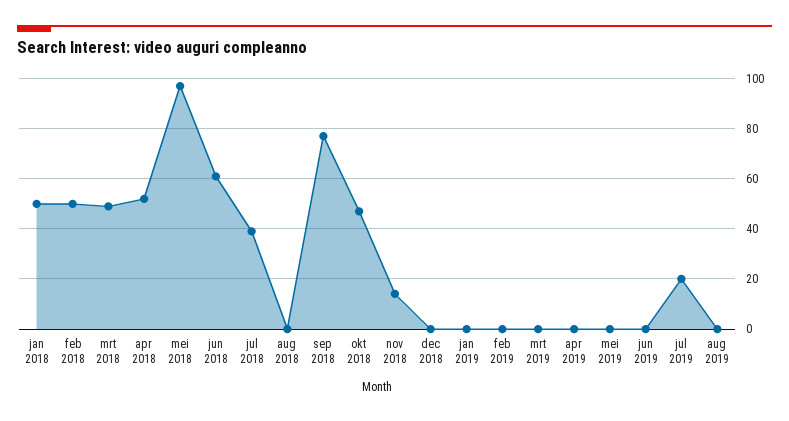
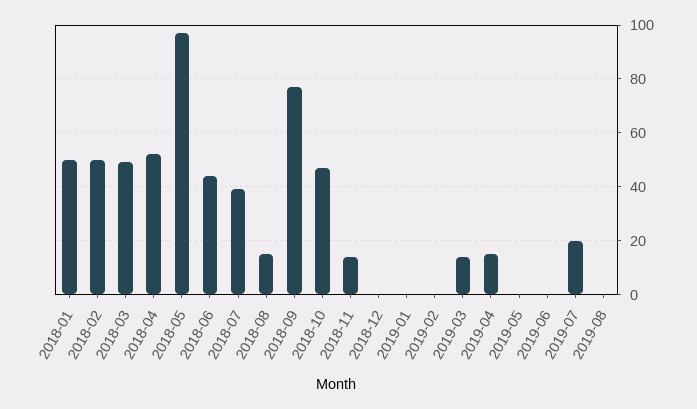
  {
    "jan 2018": 50,
    "feb 2018": 50,
    "mrt 2018": 50,
    "apr 2018": 50,
    "mei 2018": 95,
-   "jun 2018": 60,
+   "jun 2018": 45,
    "jul 2018": 40,
-   "aug 2018": 0,
+   "aug 2018": 15,
    "sep 2018": 75,
    "okt 2018": 45,
    "nov 2018": 15,
    "dec 2018": 0,
    "jan 2019": 0,
    "feb 2019": 0,
-   "mrt 2019": 0,
+   "mrt 2019": 15,
-   "apr 2019": 0,
+   "apr 2019": 15,
    "mei 2019": 0,
    "jun 2019": 0,
    "jul 2019": 20,
    "aug 2019": 0
  }

